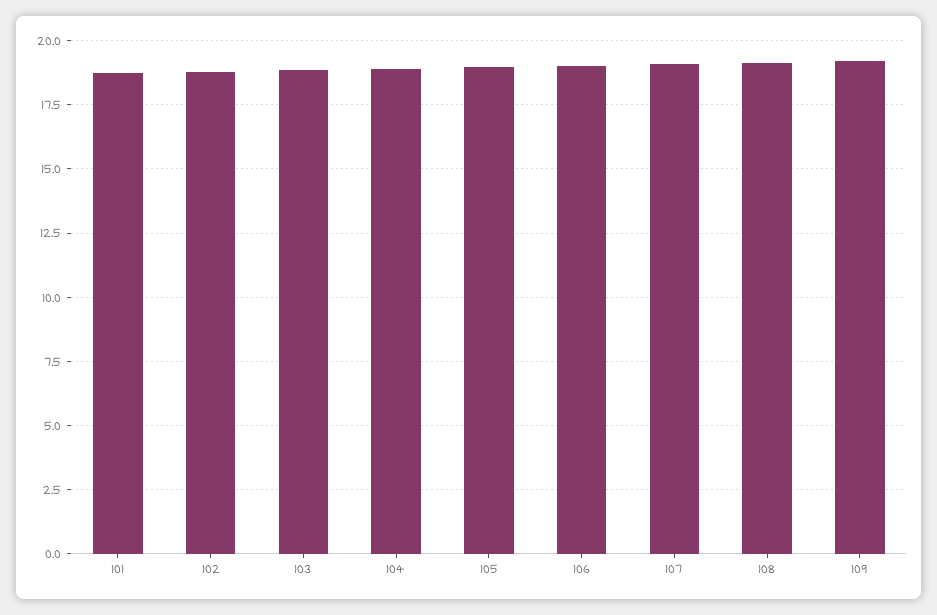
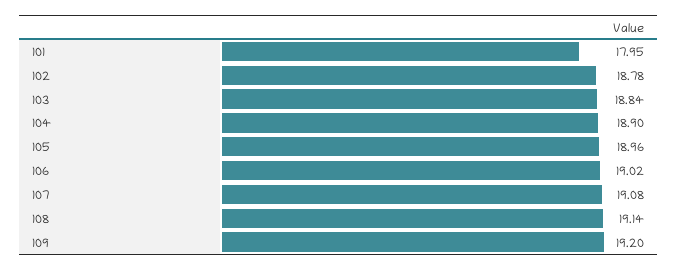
  {
-   "101": 18.75,
+   "101": 17.95,
    "102": 18.78,
    "103": 18.84,
    "104": 18.9,
    "105": 18.96,
    "106": 19.02,
    "107": 19.08,
    "108": 19.14,
    "109": 19.2
  }

